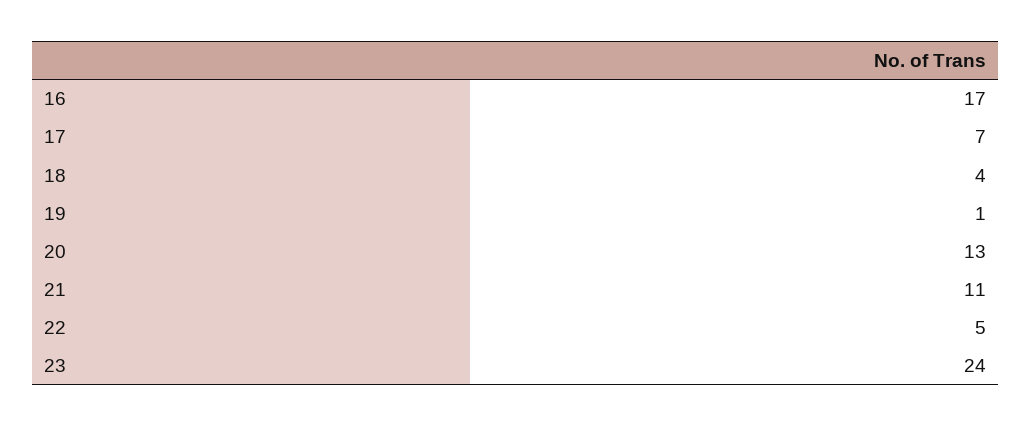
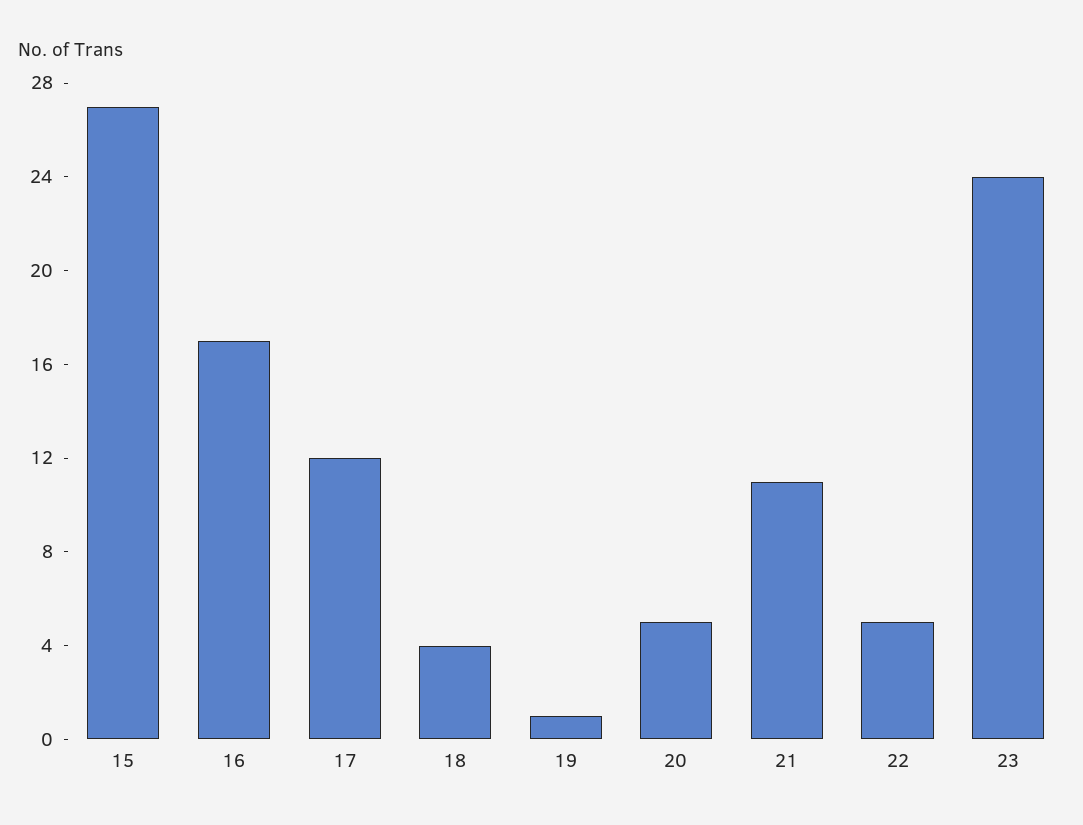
  {
    "16": 17,
-   "17": 7,
+   "17": 12,
    "18": 4,
    "19": 1,
-   "20": 13,
+   "20": 5,
    "21": 11,
    "22": 5,
-   "23": 24
+   "23": 24,
+   "15": 27
  }

